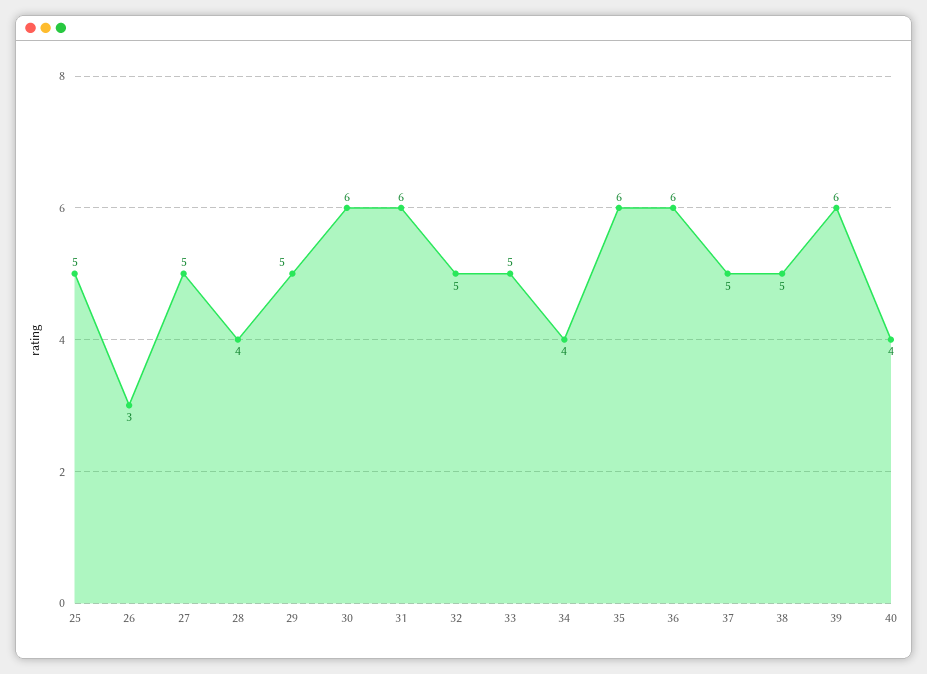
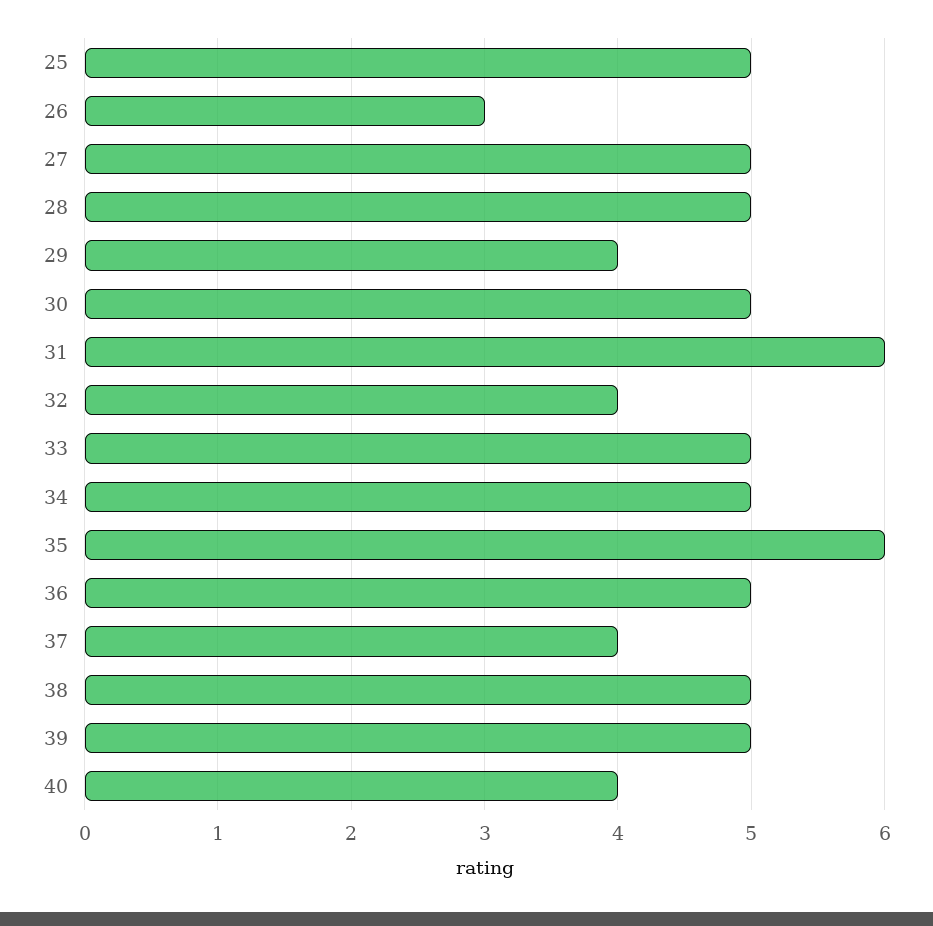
  {
    "25": 5,
    "26": 3,
    "27": 5,
-   "28": 4,
+   "28": 5,
-   "29": 5,
+   "29": 4,
-   "30": 6,
+   "30": 5,
    "31": 6,
-   "32": 5,
+   "32": 4,
    "33": 5,
-   "34": 4,
+   "34": 5,
    "35": 6,
-   "36": 6,
+   "36": 5,
-   "37": 5,
+   "37": 4,
    "38": 5,
-   "39": 6,
+   "39": 5,
    "40": 4
  }

